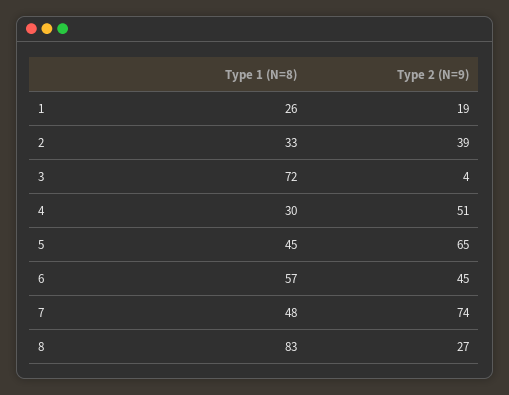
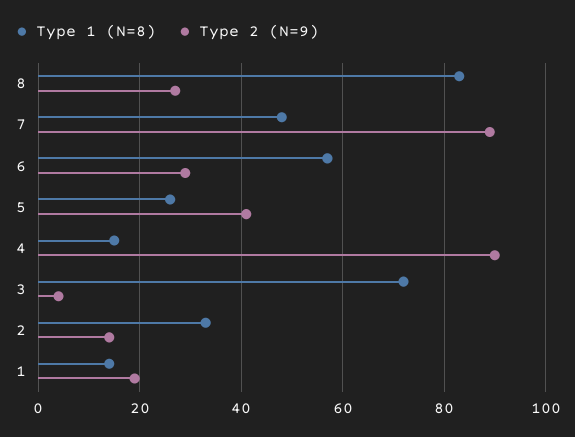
  {
    "Type 1 (N=8)": {
-     "1": 26,
+     "1": 15,
      "2": 33,
      "3": 72,
-     "4": 30,
+     "4": 15,
-     "5": 45,
+     "5": 25,
      "6": 57,
      "7": 48,
      "8": 83
    },
    "Type 2 (N=9)": {
      "1": 19,
-     "2": 39,
+     "2": 15,
      "3": 4,
-     "4": 51,
+     "4": 90,
-     "5": 65,
+     "5": 40,
-     "6": 45,
+     "6": 30,
-     "7": 74,
+     "7": 90,
      "8": 27
    }
  }

